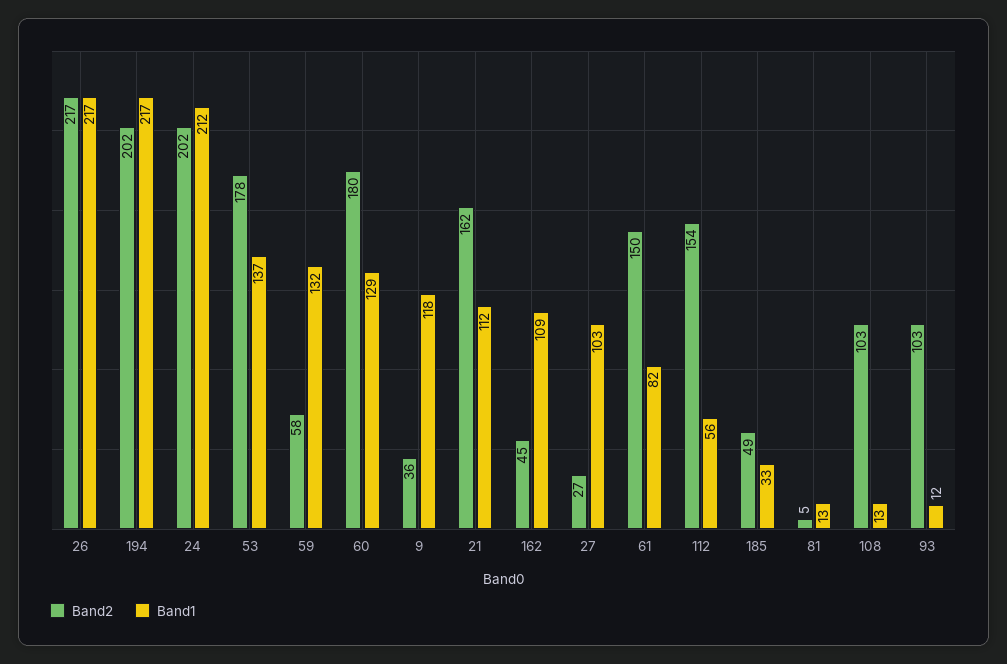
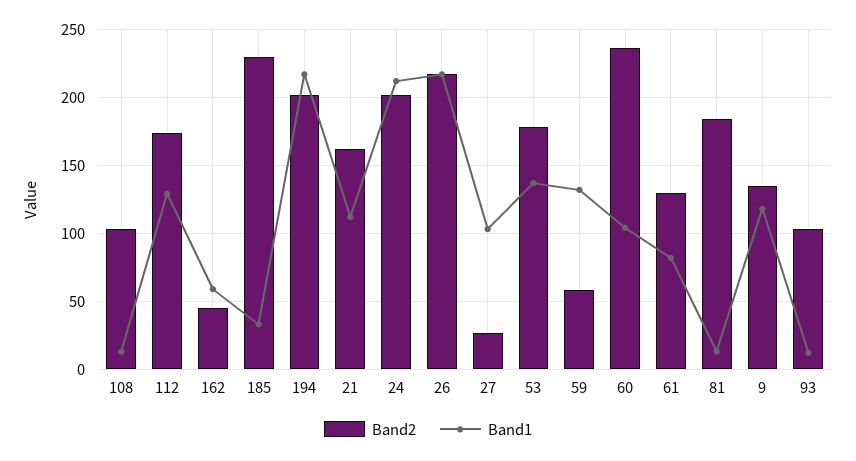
  {
    "Band2": {
      "26": 217,
      "194": 202,
      "24": 202,
      "53": 178,
      "59": 58,
-     "60": 180,
+     "60": 235,
-     "9": 36,
+     "9": 135,
      "21": 162,
      "162": 45,
      "27": 27,
-     "61": 150,
+     "61": 130,
-     "112": 154,
+     "112": 175,
-     "185": 49,
+     "185": 230,
-     "81": 5,
+     "81": 185,
      "108": 103,
      "93": 103
    },
    "Band1": {
      "26": 217,
      "194": 217,
      "24": 212,
      "53": 137,
      "59": 132,
-     "60": 129,
+     "60": 105,
      "9": 118,
      "21": 112,
-     "162": 109,
+     "162": 60,
      "27": 103,
      "61": 82,
-     "112": 56,
+     "112": 130,
      "185": 33,
      "81": 13,
      "108": 13,
      "93": 12
    }
  }

